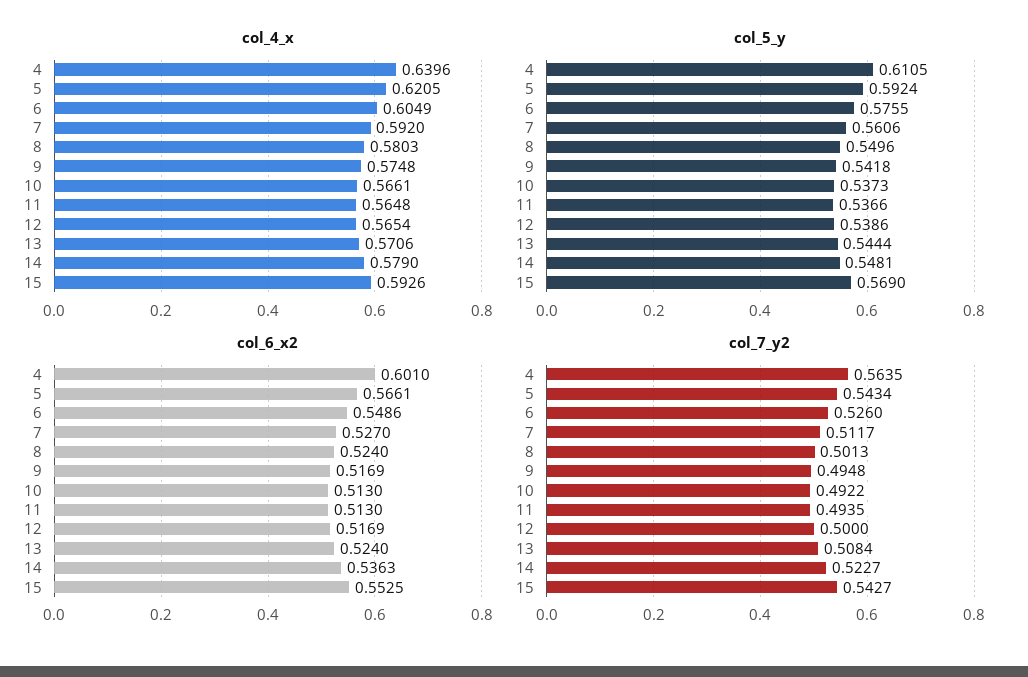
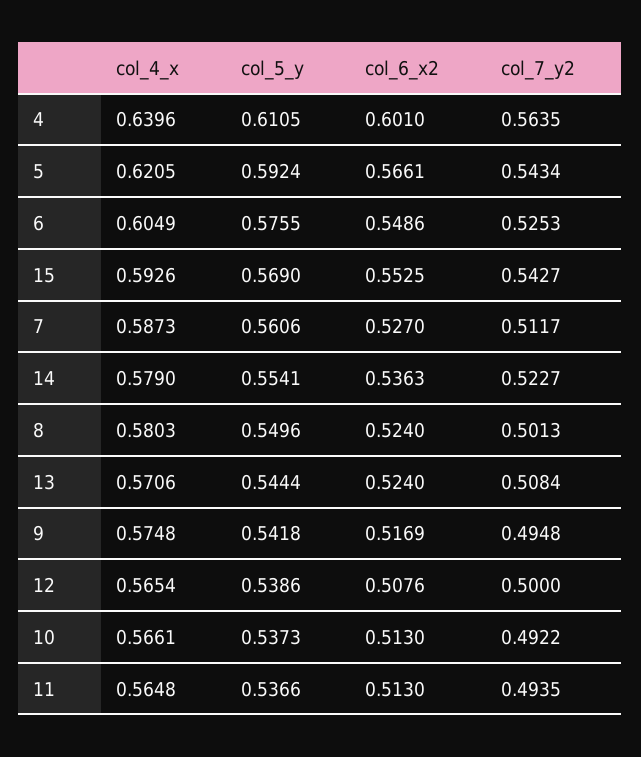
  {
    "col_4_x": {
      "4": 0.6396,
      "5": 0.6205,
      "6": 0.6049,
-     "7": 0.592,
+     "7": 0.5873,
      "8": 0.5803,
      "9": 0.5748,
      "10": 0.5661,
      "11": 0.5648,
      "12": 0.5654,
      "13": 0.5706,
      "14": 0.579,
      "15": 0.5926
    },
    "col_5_y": {
      "4": 0.6105,
      "5": 0.5924,
      "6": 0.5755,
      "7": 0.5606,
      "8": 0.5496,
      "9": 0.5418,
      "10": 0.5373,
      "11": 0.5366,
      "12": 0.5386,
      "13": 0.5444,
-     "14": 0.5481,
+     "14": 0.5541,
      "15": 0.569
    },
    "col_6_x2": {
      "4": 0.601,
      "5": 0.5661,
      "6": 0.5486,
      "7": 0.527,
      "8": 0.524,
      "9": 0.5169,
      "10": 0.513,
      "11": 0.513,
-     "12": 0.5169,
+     "12": 0.5076,
      "13": 0.524,
      "14": 0.5363,
      "15": 0.5525
    },
    "col_7_y2": {
      "4": 0.5635,
      "5": 0.5434,
-     "6": 0.526,
+     "6": 0.5253,
      "7": 0.5117,
      "8": 0.5013,
      "9": 0.4948,
      "10": 0.4922,
      "11": 0.4935,
      "12": 0.5,
      "13": 0.5084,
      "14": 0.5227,
      "15": 0.5427
    }
  }

